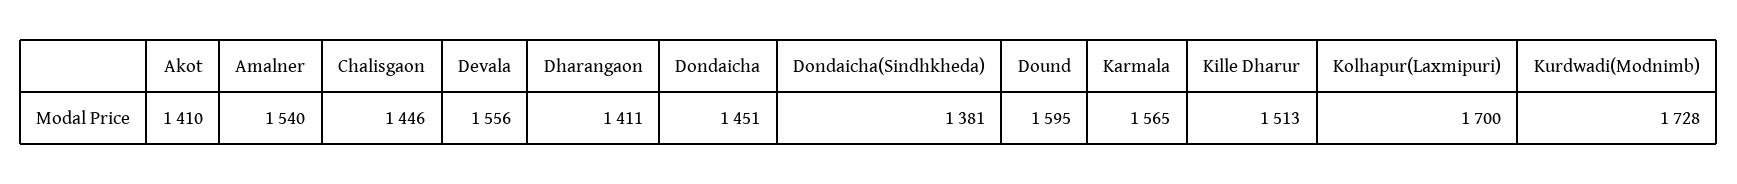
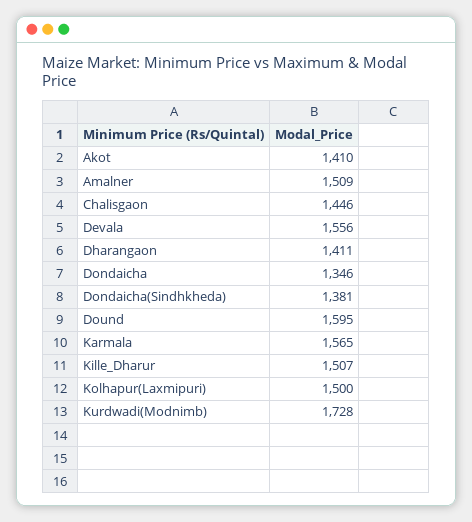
  {
    "Akot": 1410,
-   "Amalner": 1540,
+   "Amalner": 1509,
    "Chalisgaon": 1446,
    "Devala": 1556,
    "Dharangaon": 1411,
-   "Dondaicha": 1451,
+   "Dondaicha": 1346,
    "Dondaicha(Sindhkheda)": 1381,
    "Dound": 1595,
    "Karmala": 1565,
-   "Kille Dharur": 1513,
+   "Kille Dharur": 1507,
-   "Kolhapur(Laxmipuri)": 1700,
+   "Kolhapur(Laxmipuri)": 1500,
    "Kurdwadi(Modnimb)": 1728
  }

